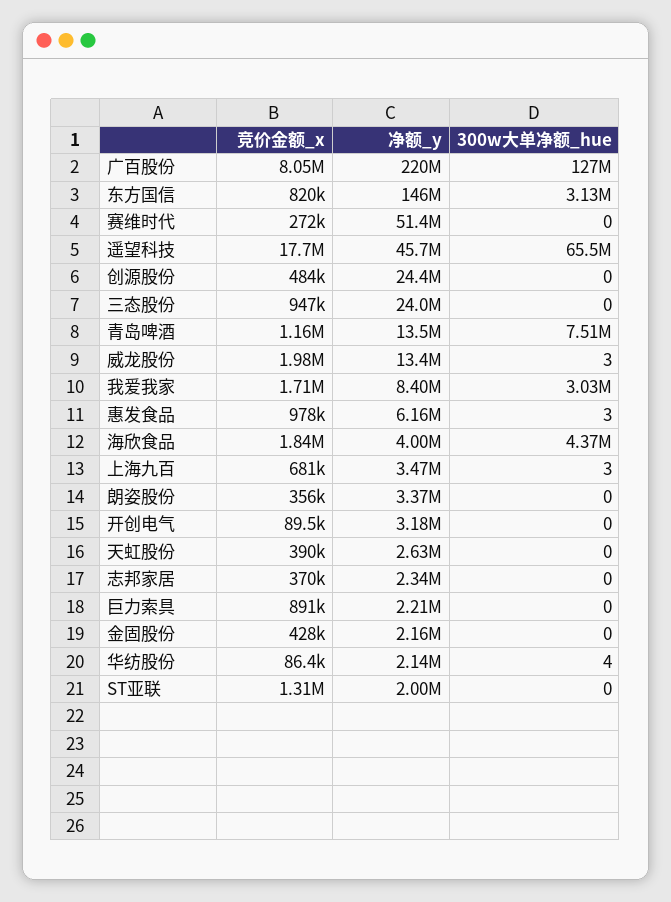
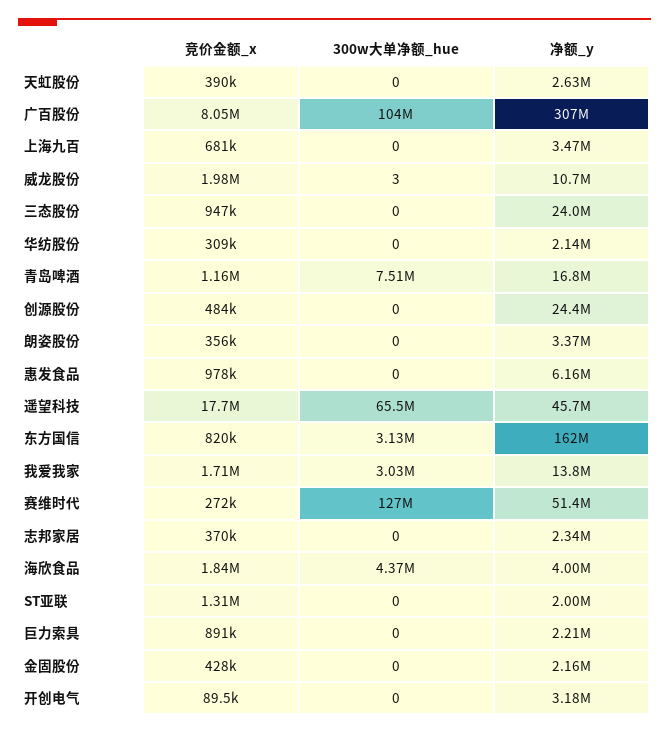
  {
    "竞价金额_x": {
      "广百股份": 8050000,
      "东方国信": 820000,
      "赛维时代": 272000,
      "遥望科技": 17700000,
      "创源股份": 484000,
      "三态股份": 947000,
      "青岛啤酒": 1160000,
      "威龙股份": 1980000,
      "我爱我家": 1710000,
      "惠发食品": 978000,
      "海欣食品": 1840000,
      "上海九百": 681000,
      "朗姿股份": 356000,
      "开创电气": 89500,
      "天虹股份": 390000,
      "志邦家居": 370000,
      "巨力索具": 891000,
      "金固股份": 428000,
-     "华纺股份": 86400,
+     "华纺股份": 309000,
      "ST亚联": 1310000
    },
    "净额_y": {
-     "广百股份": 220000000,
+     "广百股份": 307000000,
-     "东方国信": 146000000,
+     "东方国信": 162000000,
      "赛维时代": 51400000,
      "遥望科技": 45700000,
      "创源股份": 24400000,
      "三态股份": 24000000,
-     "青岛啤酒": 13500000,
+     "青岛啤酒": 16800000,
-     "威龙股份": 13400000,
+     "威龙股份": 10700000,
-     "我爱我家": 8400000,
+     "我爱我家": 13800000,
      "惠发食品": 6160000,
      "海欣食品": 4000000,
      "上海九百": 3470000,
      "朗姿股份": 3370000,
      "开创电气": 3180000,
      "天虹股份": 2630000,
      "志邦家居": 2340000,
      "巨力索具": 2210000,
      "金固股份": 2160000,
      "华纺股份": 2140000,
      "ST亚联": 2000000
    },
    "300w大单净额_hue": {
-     "广百股份": 127000000,
+     "广百股份": 104000000,
      "东方国信": 3130000,
-     "赛维时代": 0,
+     "赛维时代": 127000000,
      "遥望科技": 65500000,
      "创源股份": 0,
      "三态股份": 0,
      "青岛啤酒": 7510000,
      "威龙股份": 3,
      "我爱我家": 3030000,
-     "惠发食品": 3,
+     "惠发食品": 0,
      "海欣食品": 4370000,
-     "上海九百": 3,
+     "上海九百": 0,
      "朗姿股份": 0,
      "开创电气": 0,
      "天虹股份": 0,
      "志邦家居": 0,
      "巨力索具": 0,
      "金固股份": 0,
-     "华纺股份": 4,
+     "华纺股份": 0,
      "ST亚联": 0
    }
  }

